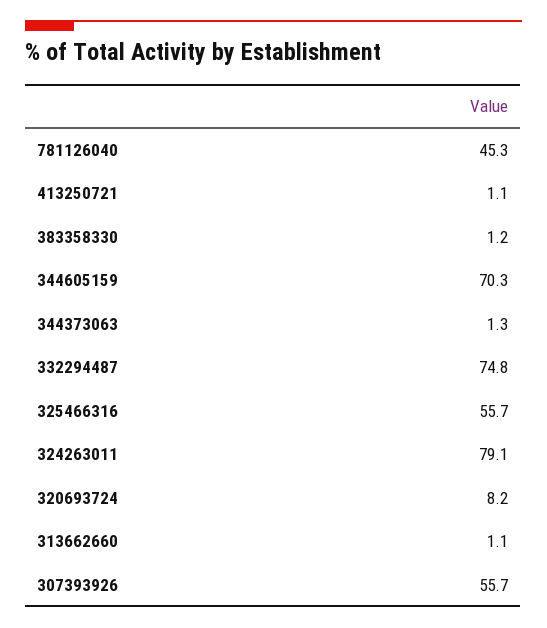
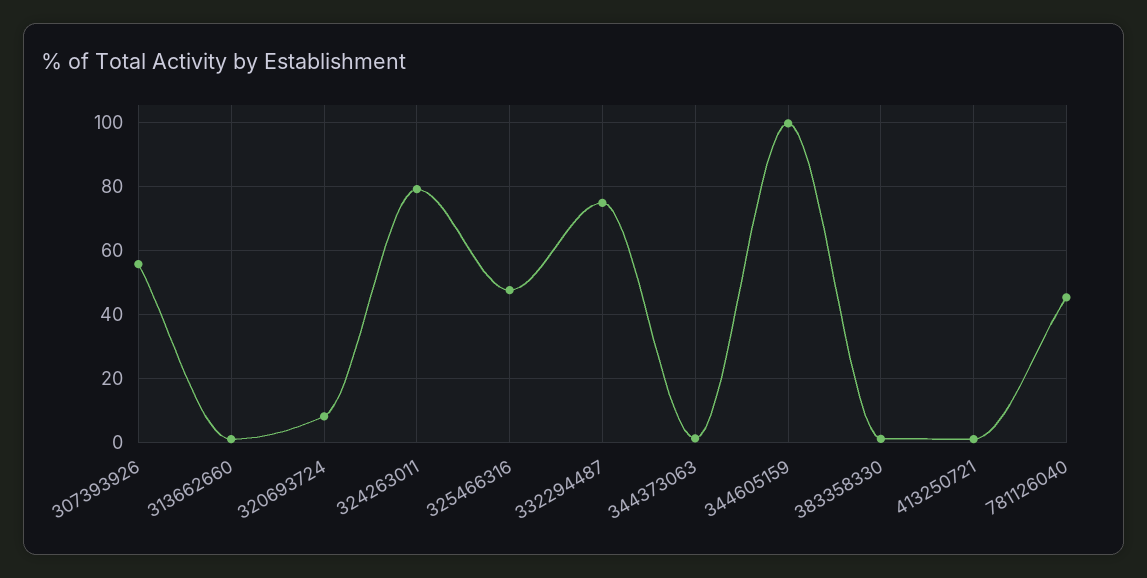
  {
    "781126040": 45.3,
    "413250721": 1.1,
    "383358330": 1.2,
-   "344605159": 70.3,
+   "344605159": 100,
    "344373063": 1.3,
    "332294487": 74.8,
-   "325466316": 55.7,
+   "325466316": 48,
    "324263011": 79.1,
    "320693724": 8.2,
    "313662660": 1.1,
    "307393926": 55.7
  }

